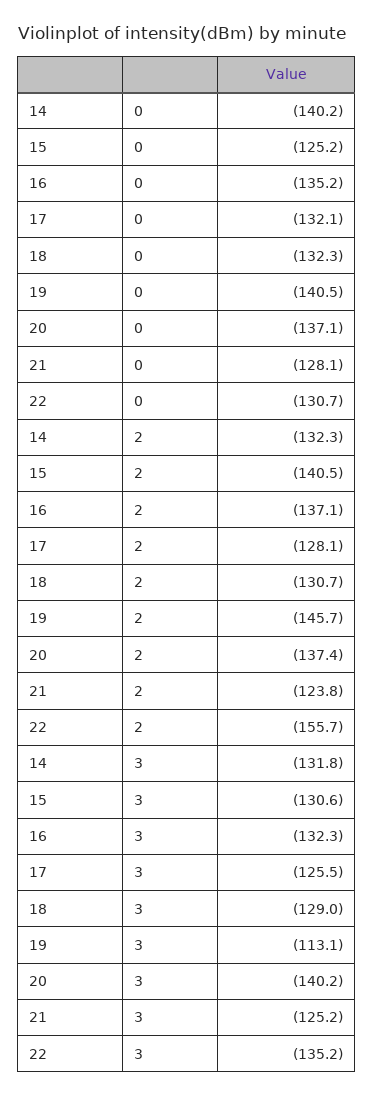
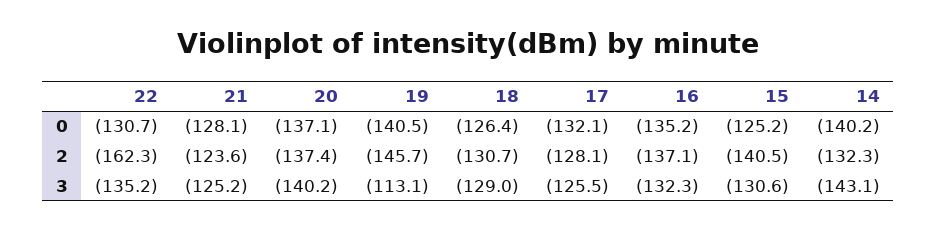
  {
    "14": {
      "0": -140.2,
      "2": -132.3,
-     "3": -131.8
+     "3": -143.1
    },
    "15": {
      "0": -125.2,
      "2": -140.5,
      "3": -130.6
    },
    "16": {
      "0": -135.2,
      "2": -137.1,
      "3": -132.3
    },
    "17": {
      "0": -132.1,
      "2": -128.1,
      "3": -125.5
    },
    "18": {
-     "0": -132.3,
+     "0": -126.4,
      "2": -130.7,
      "3": -129
    },
    "19": {
      "0": -140.5,
      "2": -145.7,
      "3": -113.1
    },
    "20": {
      "0": -137.1,
      "2": -137.4,
      "3": -140.2
    },
    "21": {
      "0": -128.1,
-     "2": -123.8,
+     "2": -123.6,
      "3": -125.2
    },
    "22": {
      "0": -130.7,
-     "2": -155.7,
+     "2": -162.3,
      "3": -135.2
    }
  }

